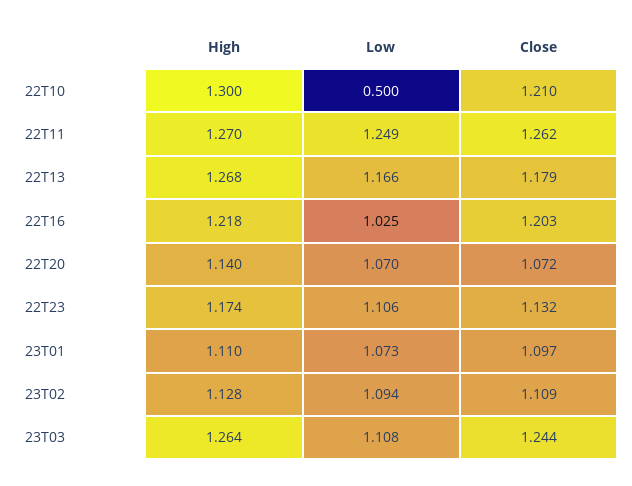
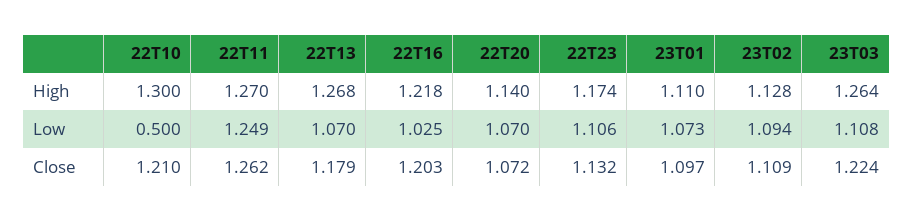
  {
    "High": {
      "22T10": 1.3,
      "22T11": 1.27,
      "22T13": 1.268,
      "22T16": 1.218,
      "22T20": 1.14,
      "22T23": 1.174,
      "23T01": 1.11,
      "23T02": 1.128,
      "23T03": 1.264
    },
    "Low": {
      "22T10": 0.5,
      "22T11": 1.249,
-     "22T13": 1.166,
+     "22T13": 1.07,
      "22T16": 1.025,
      "22T20": 1.07,
      "22T23": 1.106,
      "23T01": 1.073,
      "23T02": 1.094,
      "23T03": 1.108
    },
    "Close": {
      "22T10": 1.21,
      "22T11": 1.262,
      "22T13": 1.179,
      "22T16": 1.203,
      "22T20": 1.072,
      "22T23": 1.132,
      "23T01": 1.097,
      "23T02": 1.109,
-     "23T03": 1.244
+     "23T03": 1.224
    }
  }

